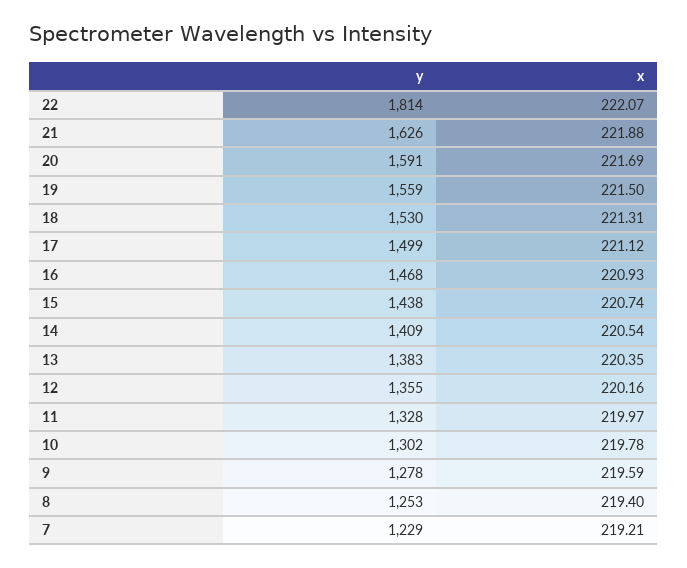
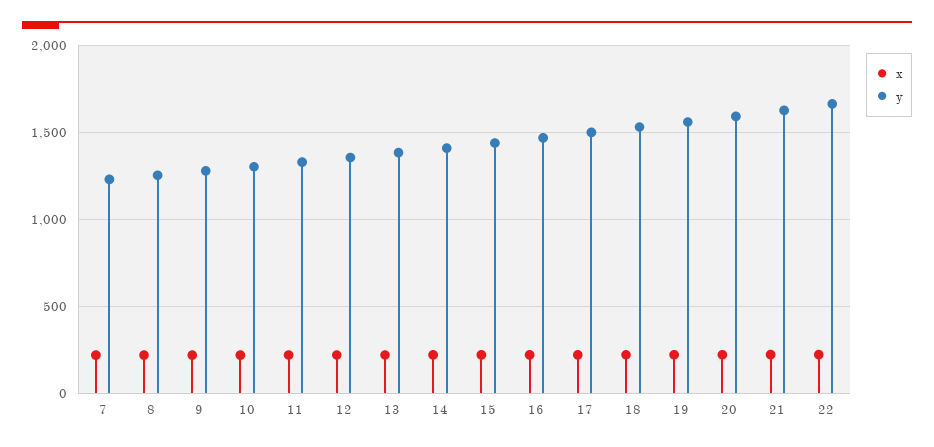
  {
    "y": {
-     "22": 1814,
+     "22": 1650,
      "21": 1626,
      "20": 1591,
      "19": 1559,
      "18": 1530,
      "17": 1499,
      "16": 1468,
      "15": 1438,
      "14": 1409,
      "13": 1383,
      "12": 1355,
      "11": 1328,
      "10": 1302,
      "9": 1278,
      "8": 1253,
      "7": 1229
    },
    "x": {
      "22": 222.07,
      "21": 221.88,
      "20": 221.69,
      "19": 221.5,
      "18": 221.31,
      "17": 221.12,
      "16": 220.93,
      "15": 220.74,
      "14": 220.54,
      "13": 220.35,
      "12": 220.16,
      "11": 219.97,
      "10": 219.78,
      "9": 219.59,
      "8": 219.4,
      "7": 219.21
    }
  }

